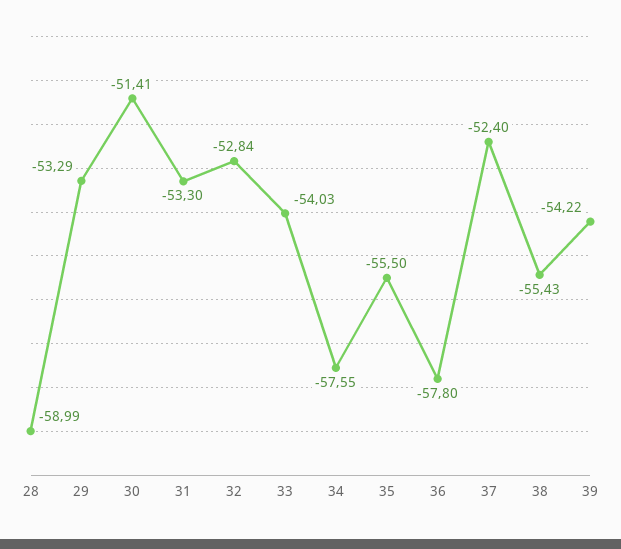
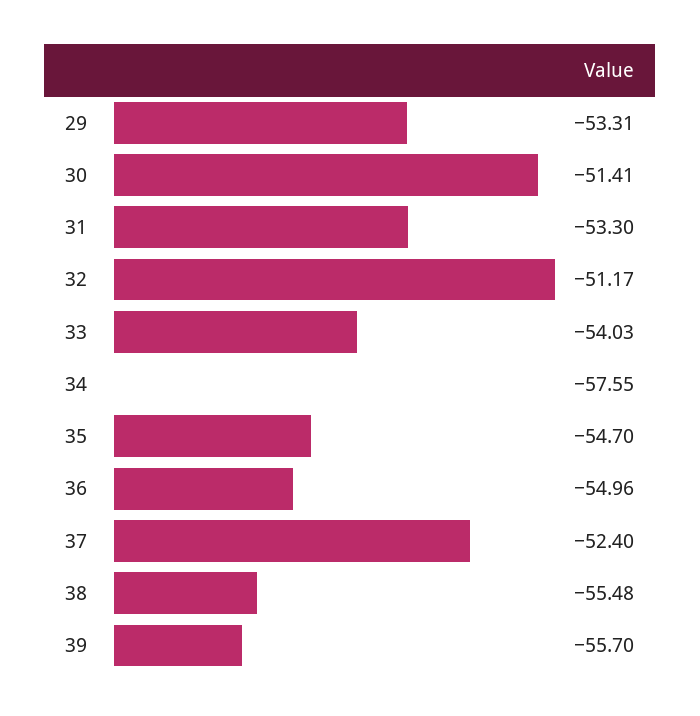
  {
-   "28": -58.99,
-   "29": -53.29,
+   "29": -53.31,
    "30": -51.41,
    "31": -53.3,
-   "32": -52.84,
+   "32": -51.17,
    "33": -54.03,
    "34": -57.55,
-   "35": -55.5,
+   "35": -54.7,
-   "36": -57.8,
+   "36": -54.96,
    "37": -52.4,
-   "38": -55.43,
+   "38": -55.48,
-   "39": -54.22
+   "39": -55.7
  }

